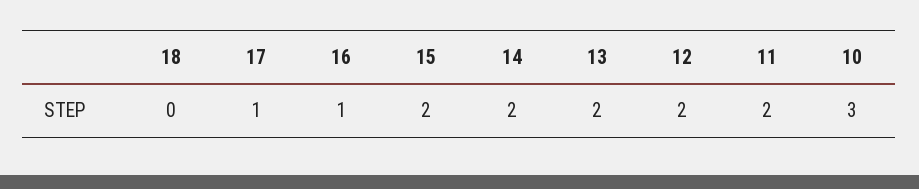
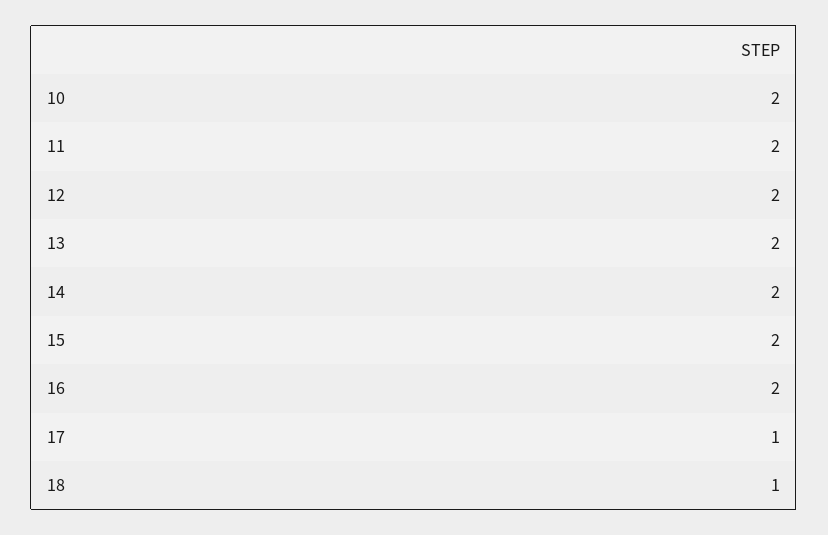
  {
-   "18": 0,
+   "18": 1,
    "17": 1,
-   "16": 1,
+   "16": 2,
    "15": 2,
    "14": 2,
    "13": 2,
    "12": 2,
    "11": 2,
-   "10": 3
+   "10": 2
  }

